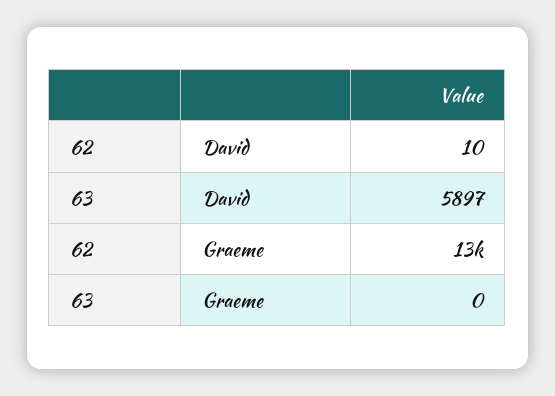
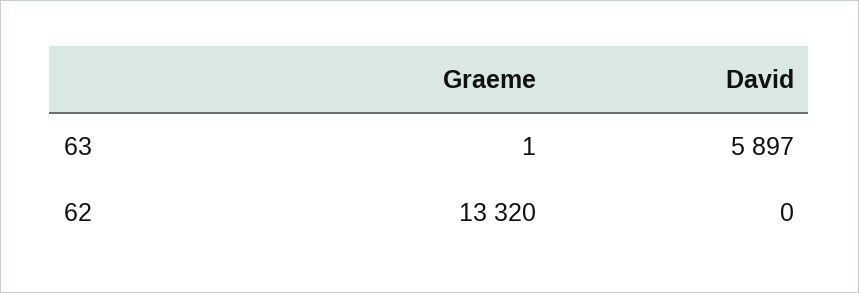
  {
    "62": {
-     "David": 10,
+     "David": 0,
      "Graeme": 13320
    },
    "63": {
      "David": 5897,
-     "Graeme": 0
+     "Graeme": 1
    }
  }

